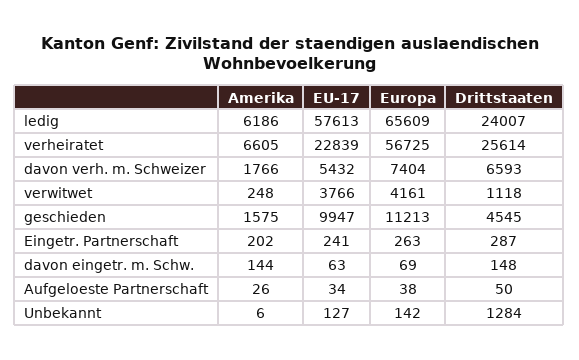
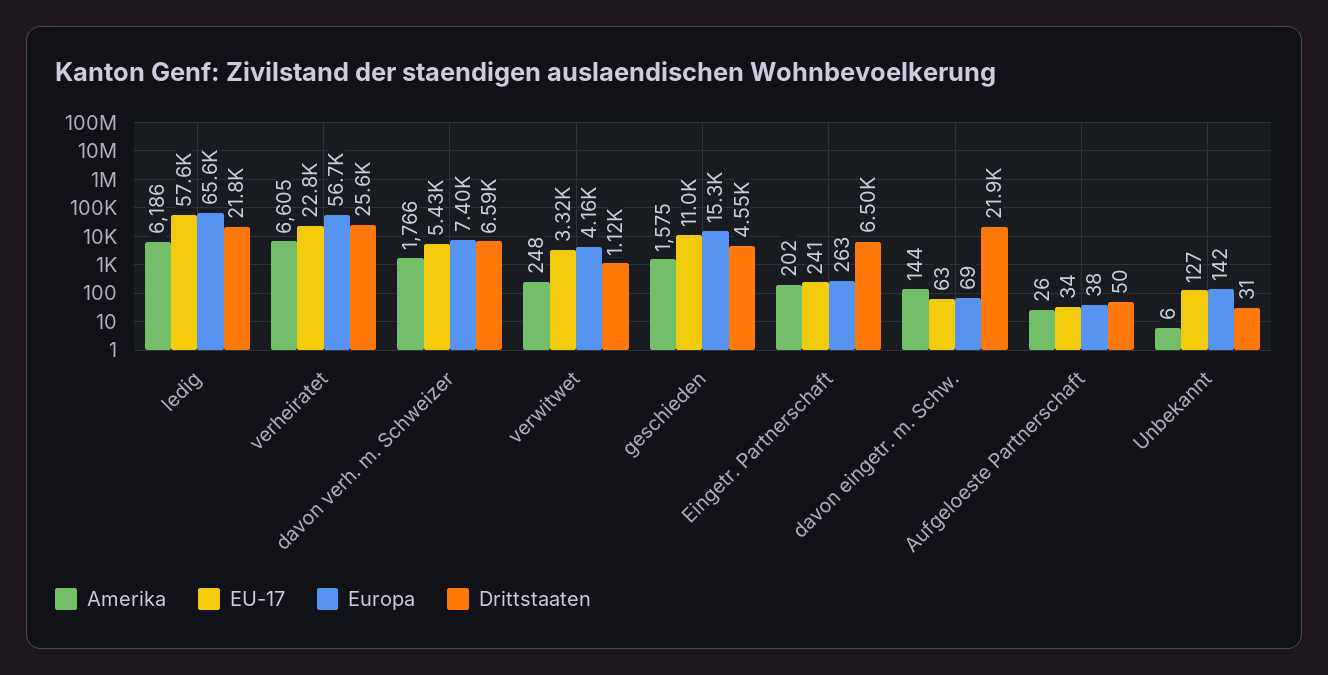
  {
    "Amerika": {
      "ledig": 6186,
      "verheiratet": 6605,
      "davon verh. m. Schweizer": 1766,
      "verwitwet": 248,
      "geschieden": 1575,
      "Eingetr. Partnerschaft": 202,
      "davon eingetr. m. Schw.": 144,
      "Aufgeloeste Partnerschaft": 26,
      "Unbekannt": 6
    },
    "EU-17": {
      "ledig": 57613,
      "verheiratet": 22839,
      "davon verh. m. Schweizer": 5432,
-     "verwitwet": 3766,
+     "verwitwet": 3320,
-     "geschieden": 9947,
+     "geschieden": 11000,
      "Eingetr. Partnerschaft": 241,
      "davon eingetr. m. Schw.": 63,
      "Aufgeloeste Partnerschaft": 34,
      "Unbekannt": 127
    },
    "Europa": {
      "ledig": 65609,
      "verheiratet": 56725,
      "davon verh. m. Schweizer": 7404,
      "verwitwet": 4161,
-     "geschieden": 11213,
+     "geschieden": 15300,
      "Eingetr. Partnerschaft": 263,
      "davon eingetr. m. Schw.": 69,
      "Aufgeloeste Partnerschaft": 38,
      "Unbekannt": 142
    },
    "Drittstaaten": {
-     "ledig": 24007,
+     "ledig": 21800,
      "verheiratet": 25614,
      "davon verh. m. Schweizer": 6593,
      "verwitwet": 1118,
      "geschieden": 4545,
-     "Eingetr. Partnerschaft": 287,
+     "Eingetr. Partnerschaft": 6500,
-     "davon eingetr. m. Schw.": 148,
+     "davon eingetr. m. Schw.": 21900,
      "Aufgeloeste Partnerschaft": 50,
-     "Unbekannt": 1284
+     "Unbekannt": 31
    }
  }

